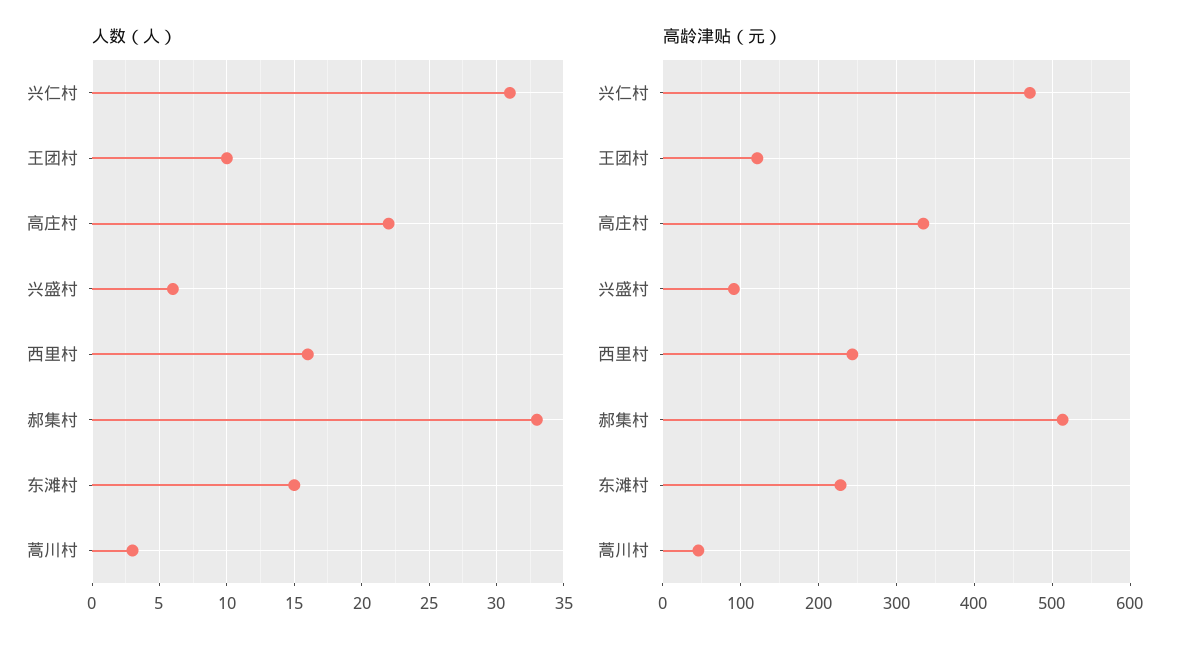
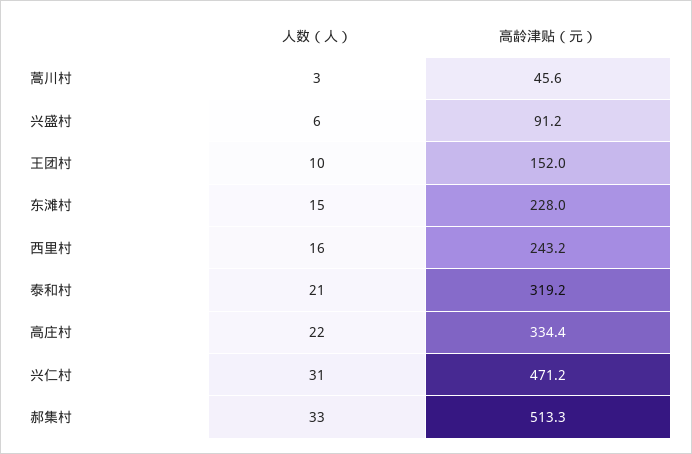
  {
    "人数（人）": {
      "兴仁村": 31,
      "王团村": 10,
      "高庄村": 22,
      "兴盛村": 6,
      "西里村": 16,
      "郝集村": 33,
      "东滩村": 15,
-     "蒿川村": 3
+     "蒿川村": 3,
+     "泰和村": 21
    },
    "高龄津贴（元）": {
      "兴仁村": 471.2,
-     "王团村": 120,
+     "王团村": 152,
      "高庄村": 334.4,
      "兴盛村": 91.2,
      "西里村": 243.2,
      "郝集村": 513.3,
      "东滩村": 228,
-     "蒿川村": 45.6
+     "蒿川村": 45.6,
+     "泰和村": 319.2
    }
  }

